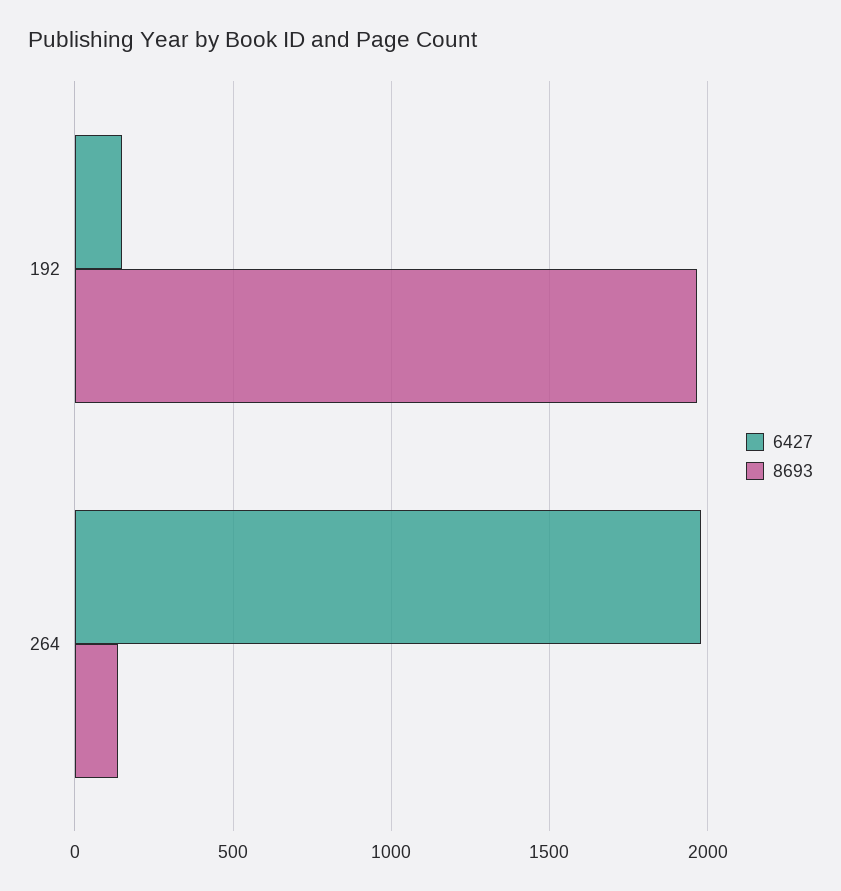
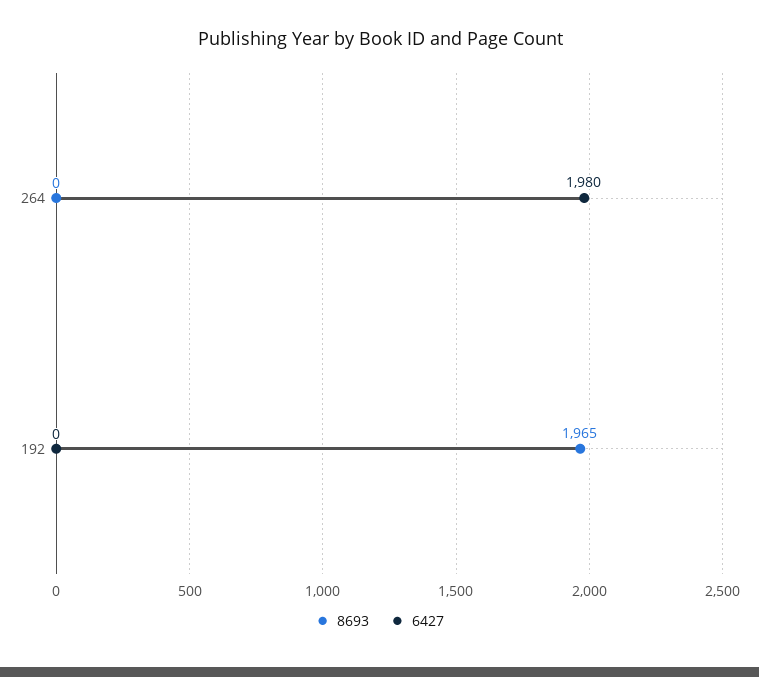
  {
    "6427": {
-     "192": 150,
+     "192": 0,
      "264": 1980
    },
    "8693": {
      "192": 1965,
-     "264": 150
+     "264": 0
    }
  }

